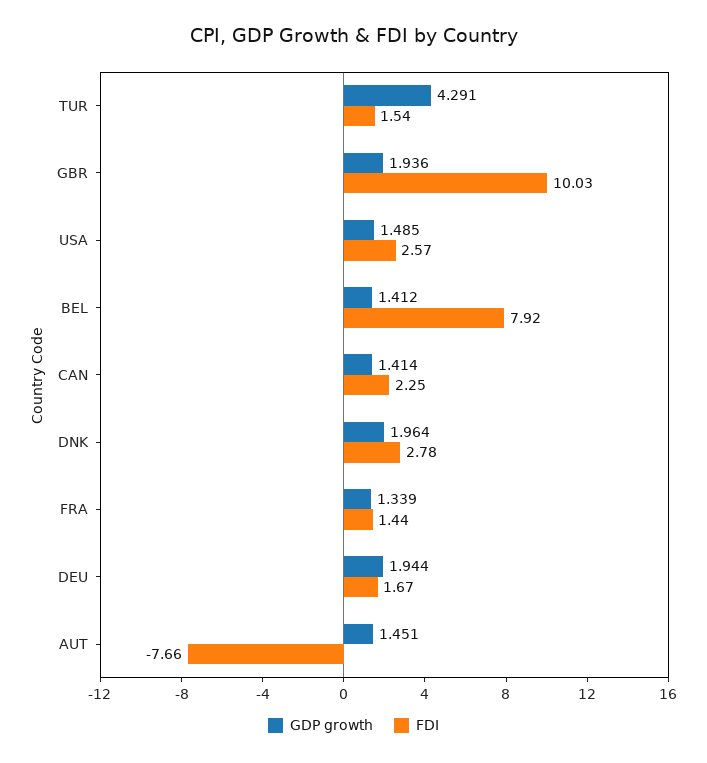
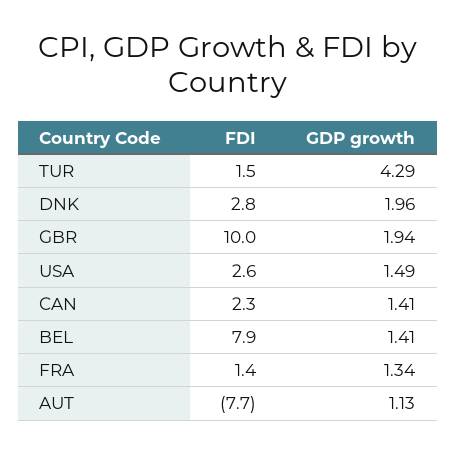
  {
    "GDP growth": {
      "TUR": 4.291,
      "GBR": 1.936,
      "USA": 1.485,
      "BEL": 1.412,
      "CAN": 1.414,
      "DNK": 1.964,
      "FRA": 1.339,
-     "DEU": 1.944,
-     "AUT": 1.451
+     "AUT": 1.13
    },
    "FDI": {
      "TUR": 1.54,
      "GBR": 10.03,
      "USA": 2.57,
      "BEL": 7.92,
      "CAN": 2.25,
      "DNK": 2.78,
      "FRA": 1.44,
-     "DEU": 1.67,
      "AUT": -7.66
    }
  }

